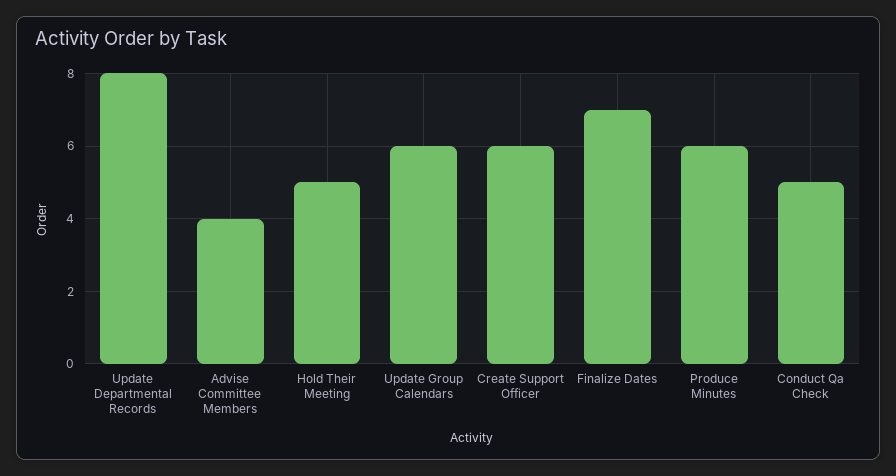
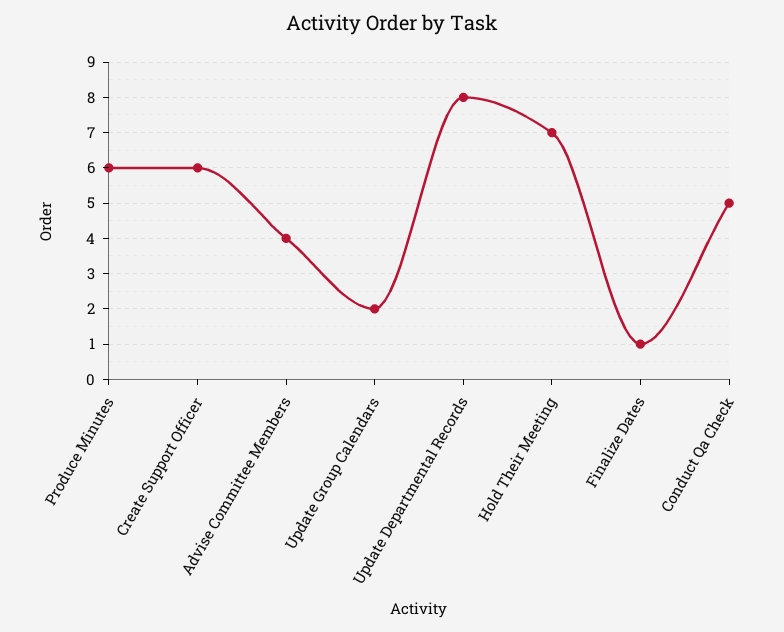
  {
    "Update Departmental Records": 8,
    "Advise Committee Members": 4,
-   "Hold Their Meeting": 5,
+   "Hold Their Meeting": 7,
-   "Update Group Calendars": 6,
+   "Update Group Calendars": 2,
    "Create Support Officer": 6,
-   "Finalize Dates": 7,
+   "Finalize Dates": 1,
    "Produce Minutes": 6,
    "Conduct Qa Check": 5
  }

